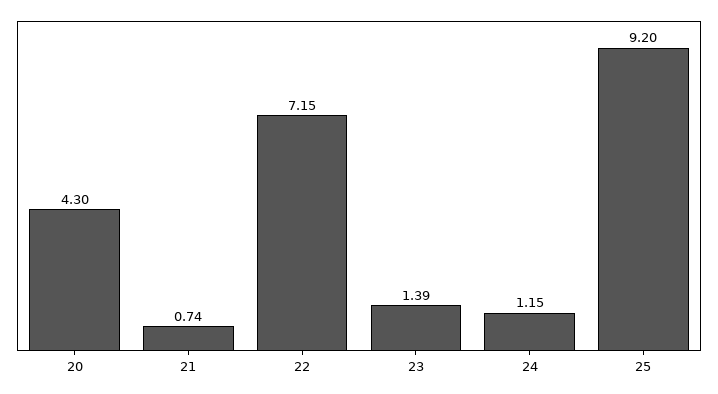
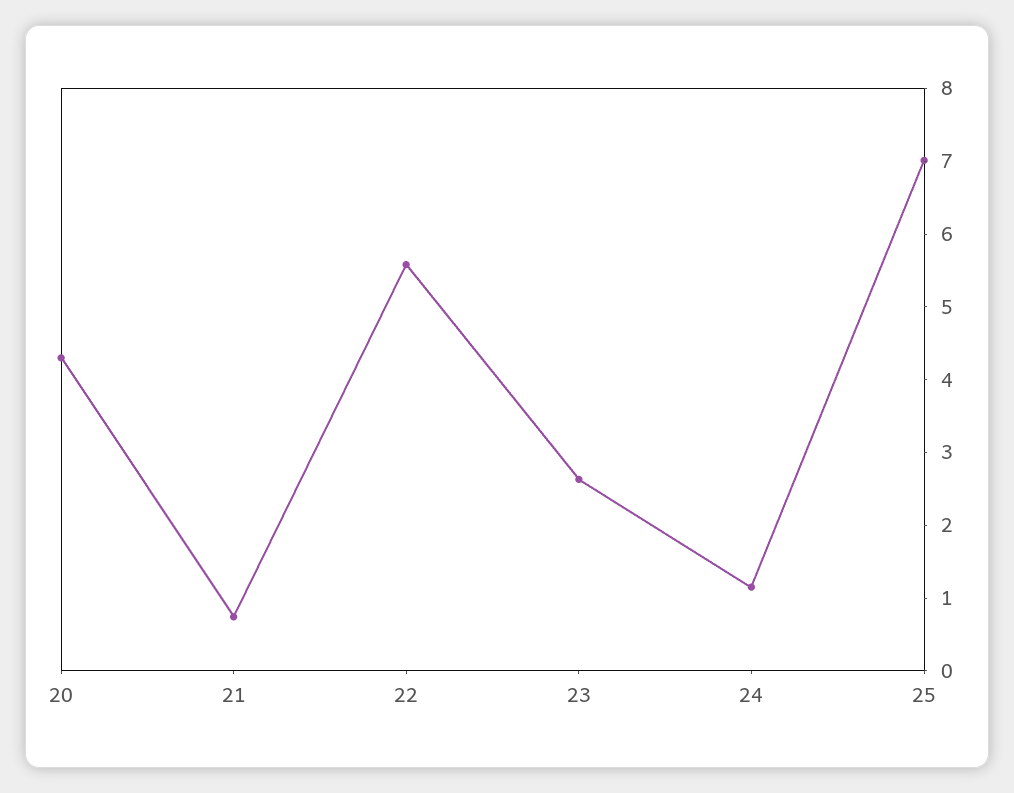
  {
    "20": 4.3,
    "21": 0.74,
-   "22": 7.15,
+   "22": 5.6,
-   "23": 1.39,
+   "23": 2.6,
    "24": 1.15,
-   "25": 9.2
+   "25": 7
  }

